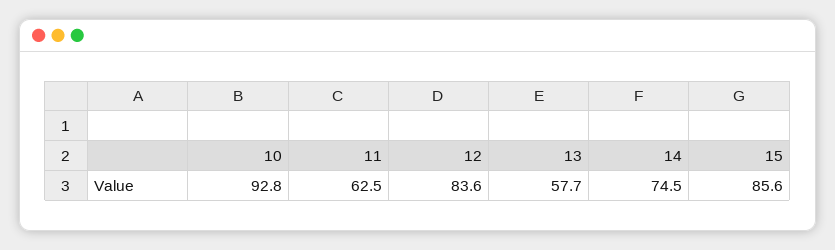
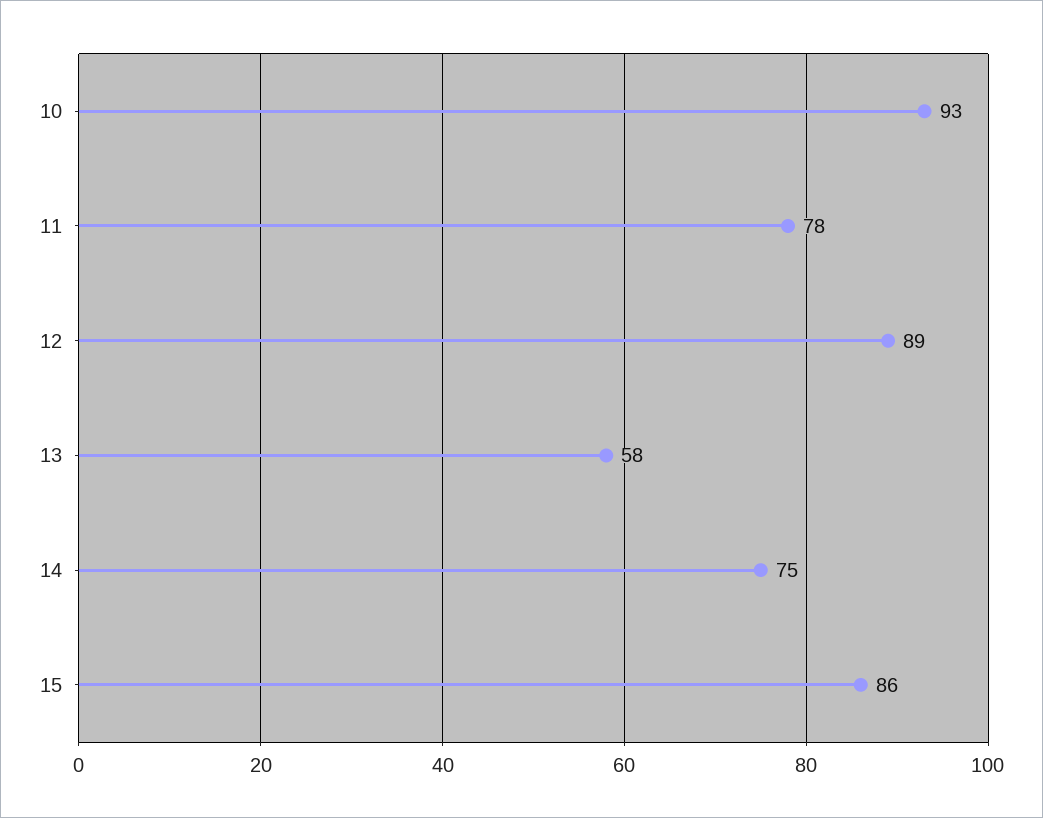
  {
    "10": 92.8,
-   "11": 62.5,
+   "11": 78,
-   "12": 83.6,
+   "12": 89,
    "13": 57.7,
    "14": 74.5,
    "15": 85.6
  }

